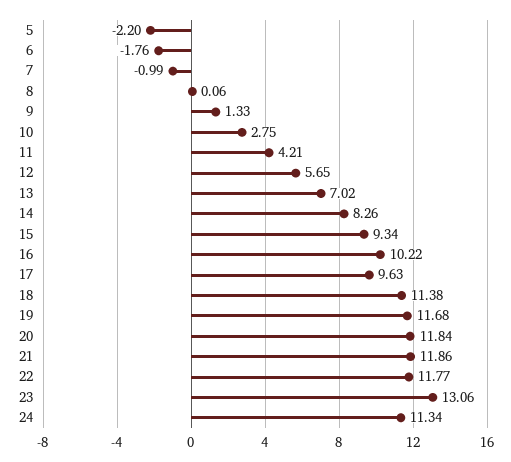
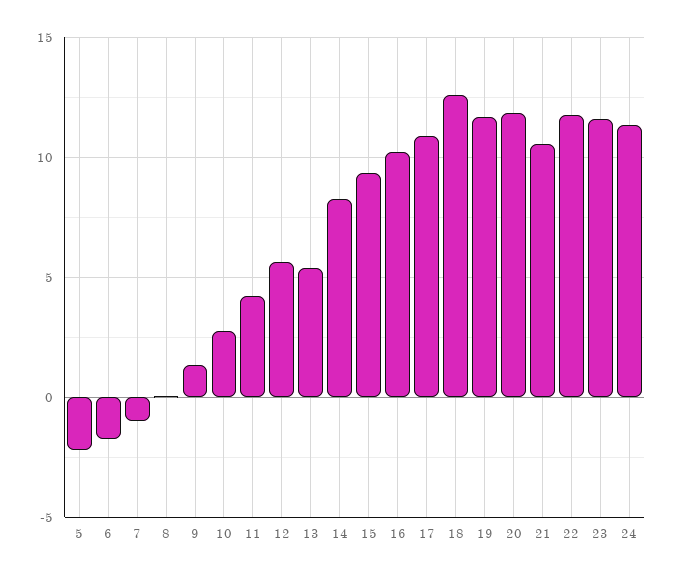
  {
    "5": -2.2,
    "6": -1.76,
    "7": -0.99,
    "8": 0.06,
    "9": 1.33,
    "10": 2.75,
    "11": 4.21,
    "12": 5.65,
-   "13": 7.02,
+   "13": 5.5,
    "14": 8.26,
    "15": 9.34,
    "16": 10.22,
-   "17": 9.63,
+   "17": 11,
-   "18": 11.38,
+   "18": 12.5,
    "19": 11.68,
    "20": 11.84,
-   "21": 11.86,
+   "21": 10.5,
    "22": 11.77,
-   "23": 13.06,
+   "23": 11.5,
    "24": 11.34
  }

